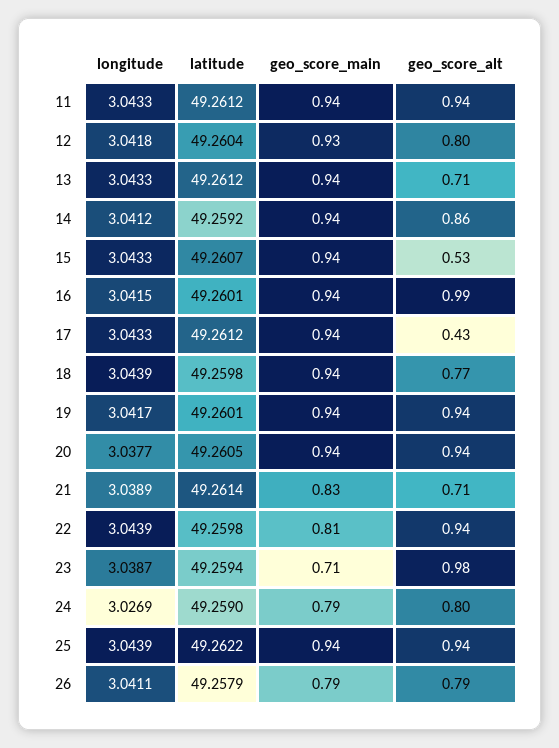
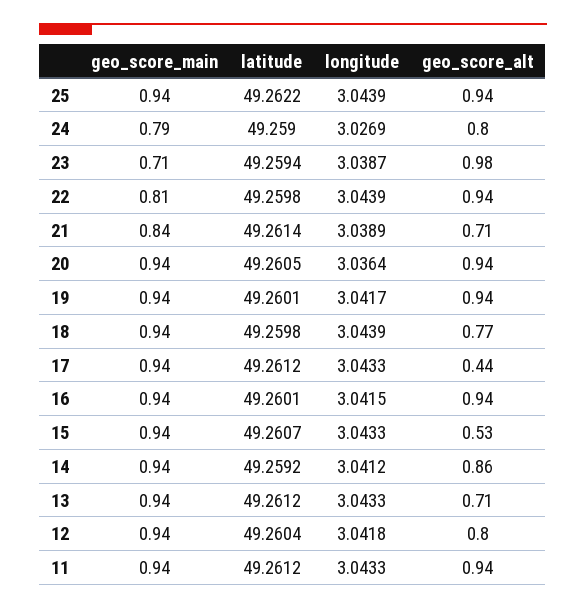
  {
    "longitude": {
      "11": 3.0433,
      "12": 3.0418,
      "13": 3.0433,
      "14": 3.0412,
      "15": 3.0433,
      "16": 3.0415,
      "17": 3.0433,
      "18": 3.0439,
      "19": 3.0417,
-     "20": 3.0377,
+     "20": 3.0364,
      "21": 3.0389,
      "22": 3.0439,
      "23": 3.0387,
      "24": 3.0269,
-     "25": 3.0439,
+     "25": 3.0439
-     "26": 3.0411
    },
    "latitude": {
      "11": 49.2612,
      "12": 49.2604,
      "13": 49.2612,
      "14": 49.2592,
      "15": 49.2607,
      "16": 49.2601,
      "17": 49.2612,
      "18": 49.2598,
      "19": 49.2601,
      "20": 49.2605,
      "21": 49.2614,
      "22": 49.2598,
      "23": 49.2594,
      "24": 49.259,
-     "25": 49.2622,
+     "25": 49.2622
-     "26": 49.2579
    },
    "geo_score_main": {
      "11": 0.94,
-     "12": 0.93,
+     "12": 0.94,
      "13": 0.94,
      "14": 0.94,
      "15": 0.94,
      "16": 0.94,
      "17": 0.94,
      "18": 0.94,
      "19": 0.94,
      "20": 0.94,
-     "21": 0.83,
+     "21": 0.84,
      "22": 0.81,
      "23": 0.71,
      "24": 0.79,
-     "25": 0.94,
+     "25": 0.94
-     "26": 0.79
    },
    "geo_score_alt": {
      "11": 0.94,
      "12": 0.8,
      "13": 0.71,
      "14": 0.86,
      "15": 0.53,
-     "16": 0.99,
+     "16": 0.94,
-     "17": 0.43,
+     "17": 0.44,
      "18": 0.77,
      "19": 0.94,
      "20": 0.94,
      "21": 0.71,
      "22": 0.94,
      "23": 0.98,
      "24": 0.8,
-     "25": 0.94,
+     "25": 0.94
-     "26": 0.79
    }
  }

